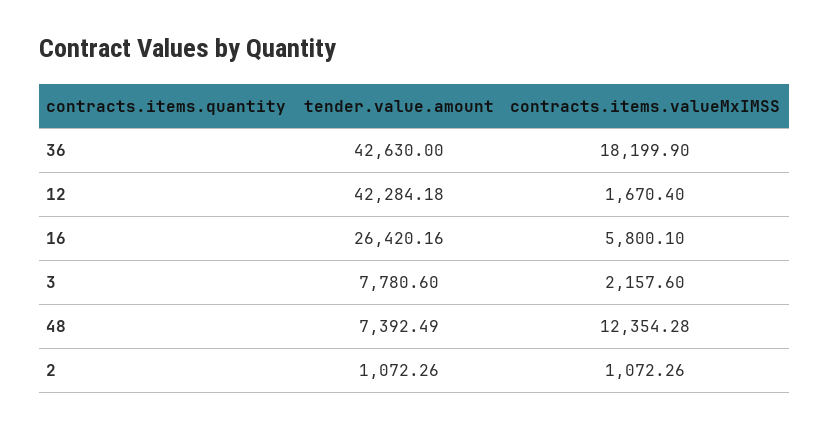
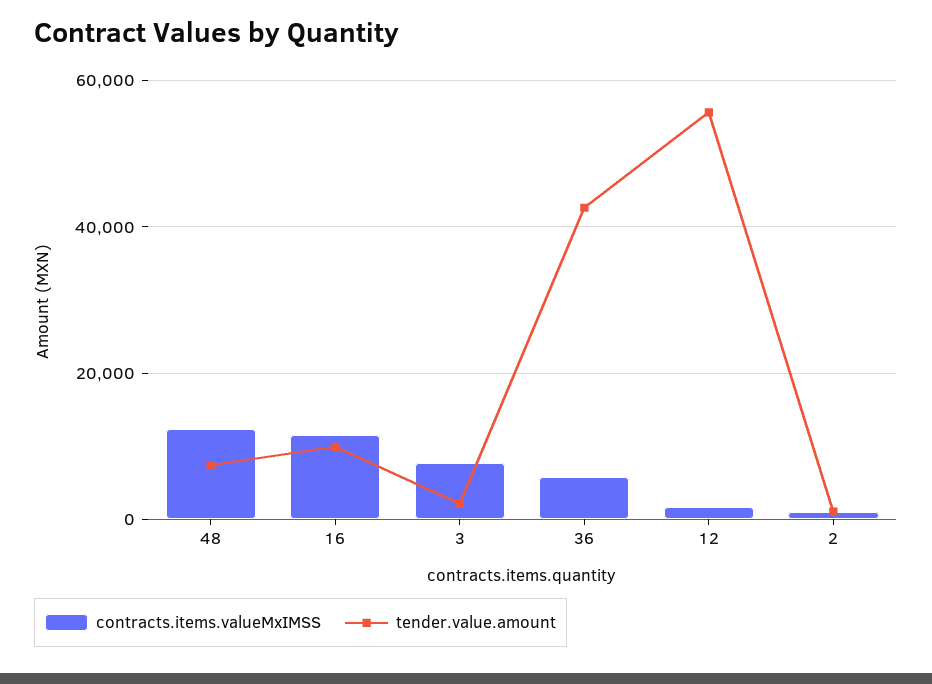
  {
    "tender.value.amount": {
      "36": 42630,
-     "12": 42284.18,
+     "12": 56000,
-     "16": 26420.16,
+     "16": 10000,
-     "3": 7780.6,
+     "3": 2000,
      "48": 7392.49,
      "2": 1072.26
    },
    "contracts.items.valueMxIMSS": {
-     "36": 18199.9,
+     "36": 6000,
      "12": 1670.4,
-     "16": 5800.1,
+     "16": 12000,
-     "3": 2157.6,
+     "3": 8000,
      "48": 12354.28,
      "2": 1072.26
    }
  }

